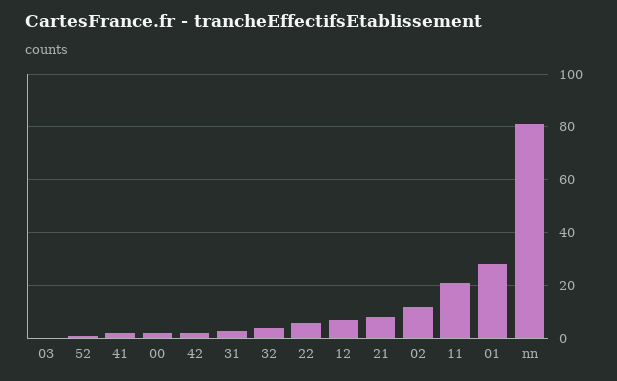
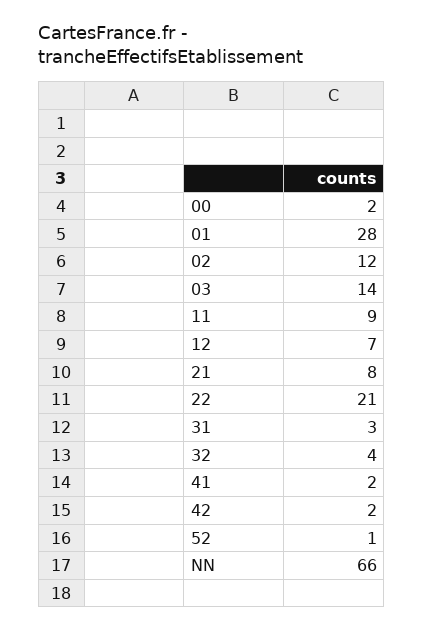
  {
-   "03": 0,
+   "03": 14,
    "52": 1,
    "41": 2,
    "00": 2,
    "42": 2,
    "31": 3,
    "32": 4,
-   "22": 5,
+   "22": 21,
    "12": 7,
    "21": 8,
    "02": 12,
-   "11": 20,
+   "11": 9,
    "01": 28,
-   "nn": 80
+   "nn": 66
  }

